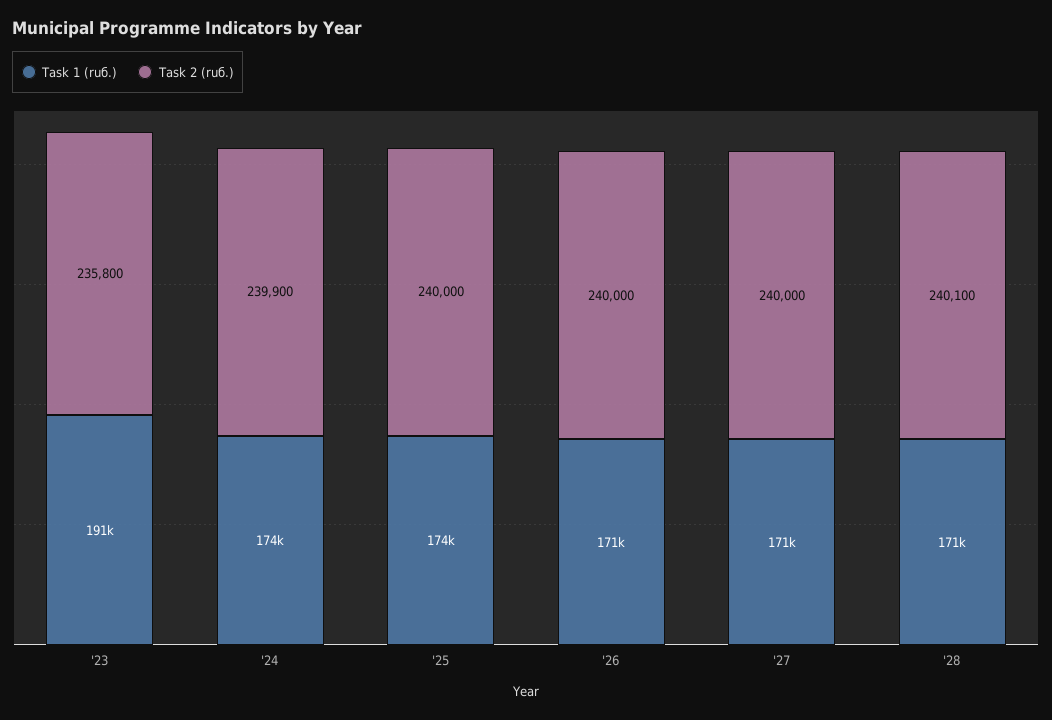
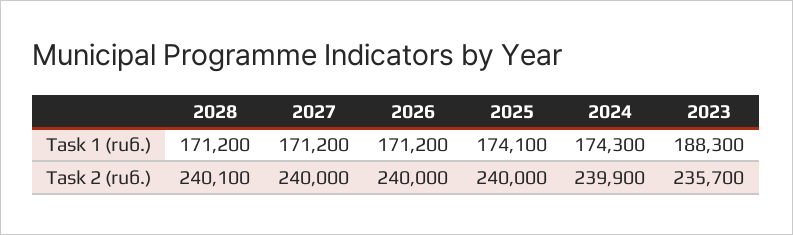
  {
    "Task 1 (ruб.)": {
-     "'23": 191000,
+     "'23": 188300,
      "'24": 174300,
      "'25": 174100,
      "'26": 171200,
      "'27": 171200,
      "'28": 171200
    },
    "Task 2 (ruб.)": {
-     "'23": 235800,
+     "'23": 235700,
      "'24": 239900,
      "'25": 240000,
      "'26": 240000,
      "'27": 240000,
      "'28": 240100
    }
  }

